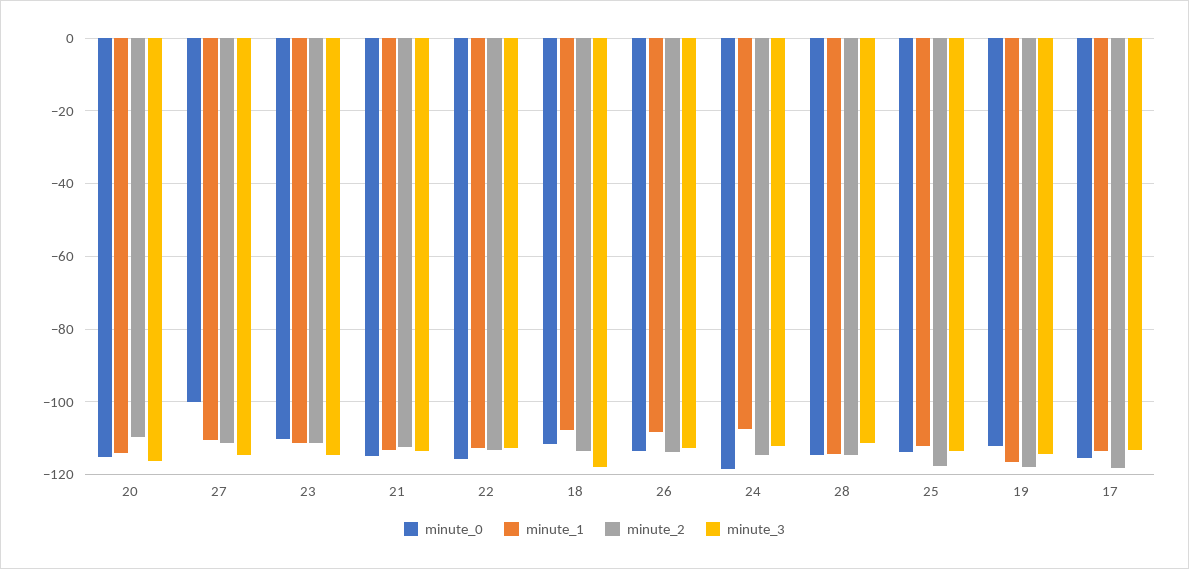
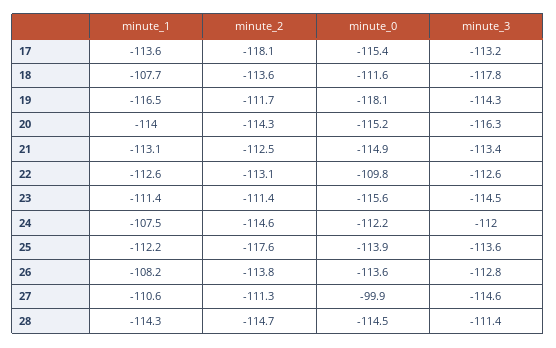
  {
    "minute_0": {
      "20": -115.2,
      "27": -99.9,
-     "23": -110,
+     "23": -115.6,
      "21": -114.9,
-     "22": -116,
+     "22": -109.8,
      "18": -111.6,
      "26": -113.6,
-     "24": -118,
+     "24": -112.2,
      "28": -114.5,
      "25": -113.9,
-     "19": -112,
+     "19": -118.1,
      "17": -115.4
    },
    "minute_1": {
      "20": -114,
      "27": -110.6,
      "23": -111.4,
      "21": -113.1,
      "22": -112.6,
      "18": -107.7,
      "26": -108.2,
      "24": -107.5,
      "28": -114.3,
      "25": -112.2,
      "19": -116.5,
      "17": -113.6
    },
    "minute_2": {
-     "20": -110,
+     "20": -114.3,
      "27": -111.3,
      "23": -111.4,
      "21": -112.5,
      "22": -113.1,
      "18": -113.6,
      "26": -113.8,
      "24": -114.6,
      "28": -114.7,
      "25": -117.6,
-     "19": -118,
+     "19": -111.7,
      "17": -118.1
    },
    "minute_3": {
      "20": -116.3,
      "27": -114.6,
      "23": -114.5,
      "21": -113.4,
      "22": -112.6,
      "18": -117.8,
      "26": -112.8,
      "24": -112,
      "28": -111.4,
      "25": -113.6,
      "19": -114.3,
      "17": -113.2
    }
  }

